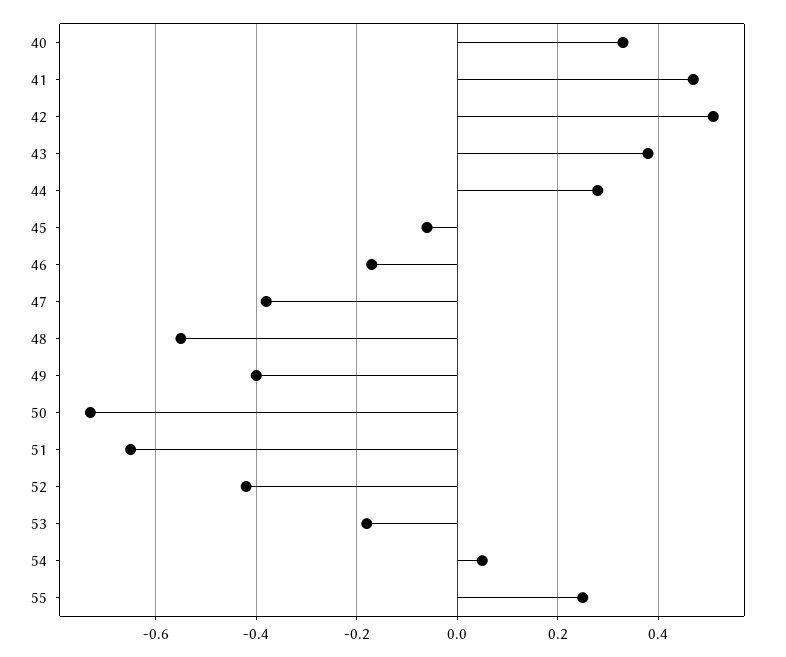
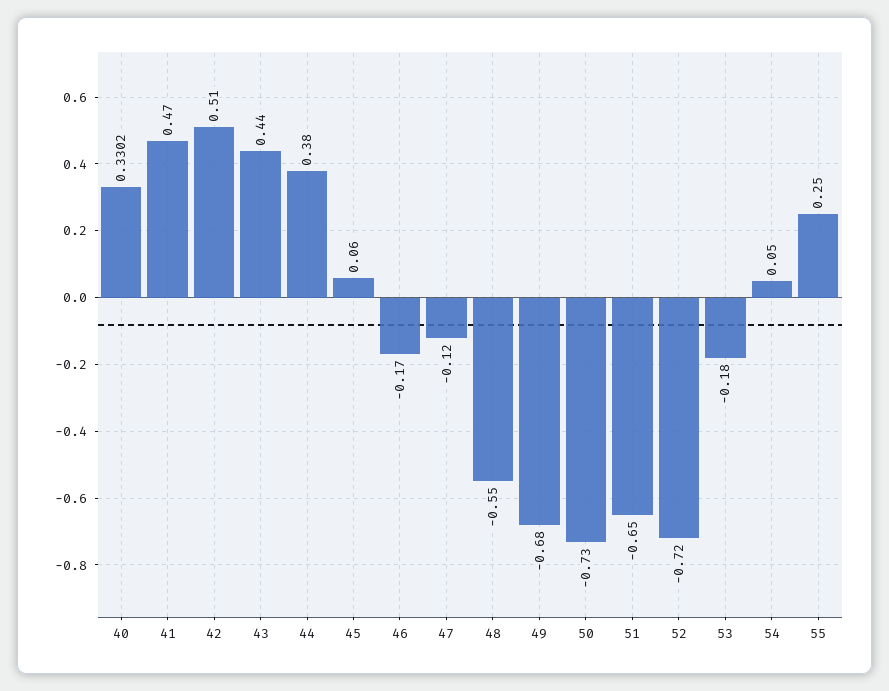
  {
    "40": 0.3302,
    "41": 0.47,
    "42": 0.51,
-   "43": 0.38,
+   "43": 0.44,
-   "44": 0.28,
+   "44": 0.38,
-   "45": -0.06,
+   "45": 0.06,
    "46": -0.17,
-   "47": -0.38,
+   "47": -0.12,
    "48": -0.55,
-   "49": -0.4,
+   "49": -0.68,
    "50": -0.73,
    "51": -0.65,
-   "52": -0.42,
+   "52": -0.72,
    "53": -0.18,
    "54": 0.05,
    "55": 0.25
  }

